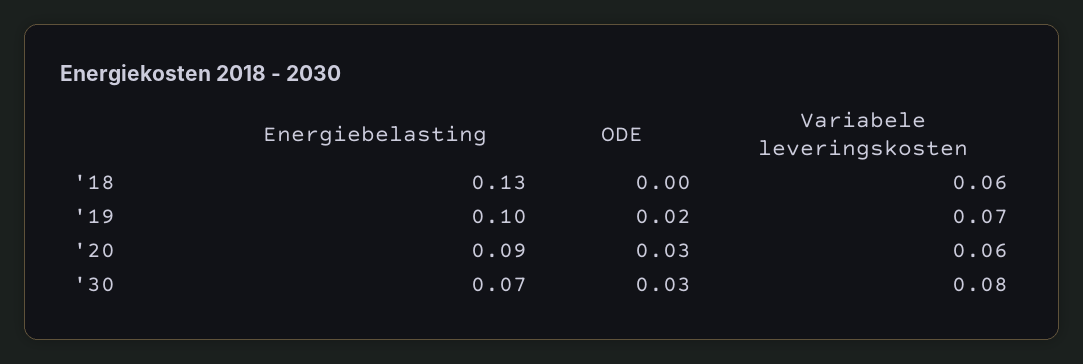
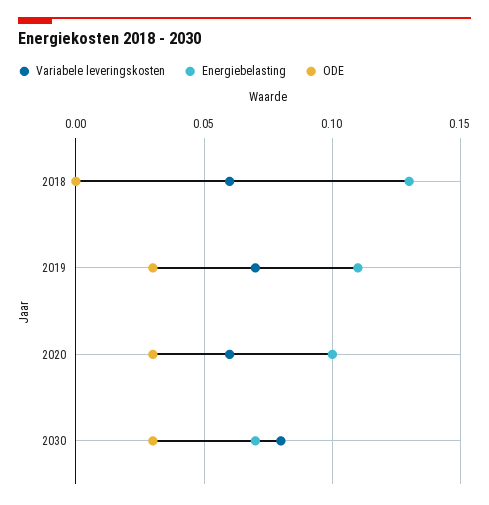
  {
    "Energiebelasting": {
      "'18": 0.13,
-     "'19": 0.1,
+     "'19": 0.11,
-     "'20": 0.09,
+     "'20": 0.1,
      "'30": 0.07
    },
    "ODE": {
      "'18": 0,
-     "'19": 0.02,
+     "'19": 0.03,
      "'20": 0.03,
      "'30": 0.03
    },
    "Variabele leveringskosten": {
      "'18": 0.06,
      "'19": 0.07,
      "'20": 0.06,
      "'30": 0.08
    }
  }

